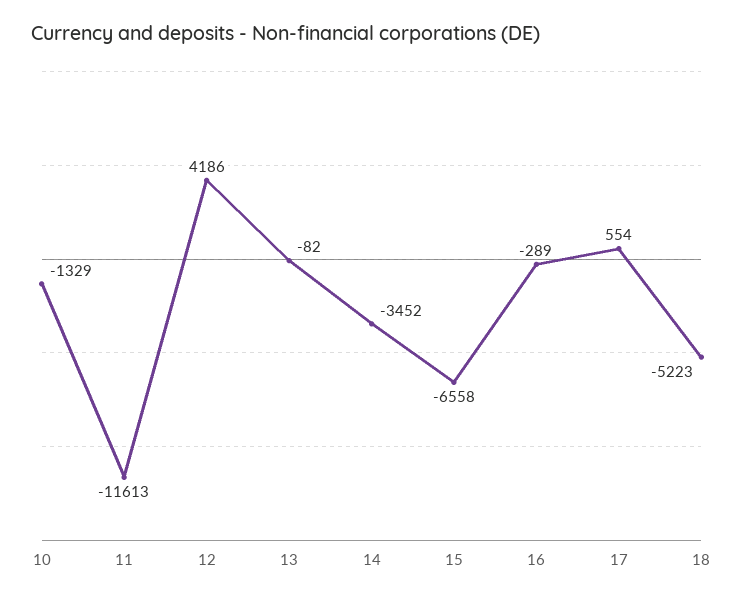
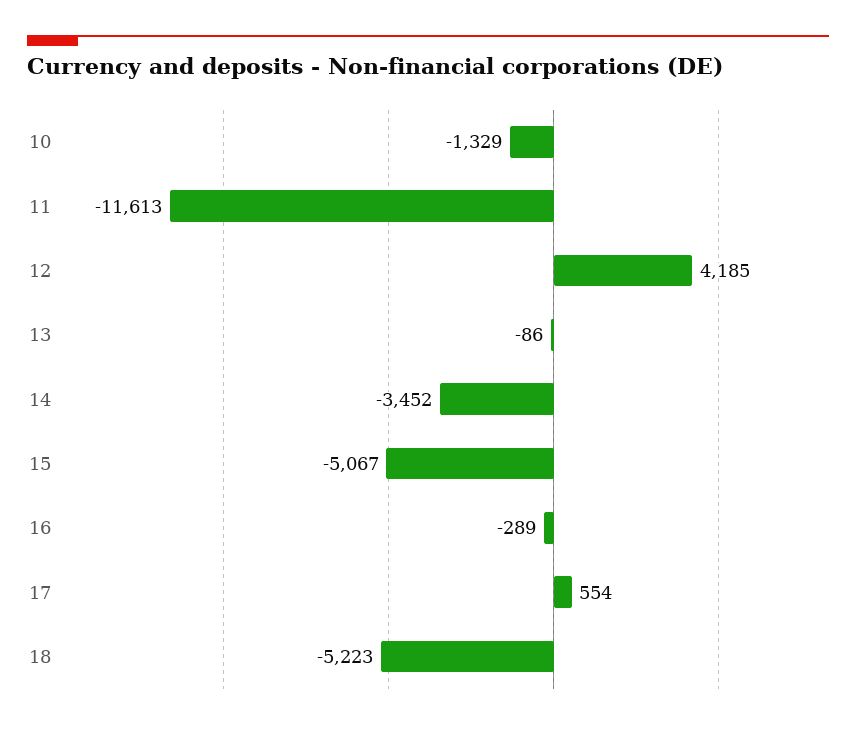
  {
    "10": -1329,
    "11": -11613,
-   "12": 4186,
+   "12": 4185,
-   "13": -82,
+   "13": -86,
    "14": -3452,
-   "15": -6558,
+   "15": -5067,
    "16": -289,
    "17": 554,
    "18": -5223
  }

